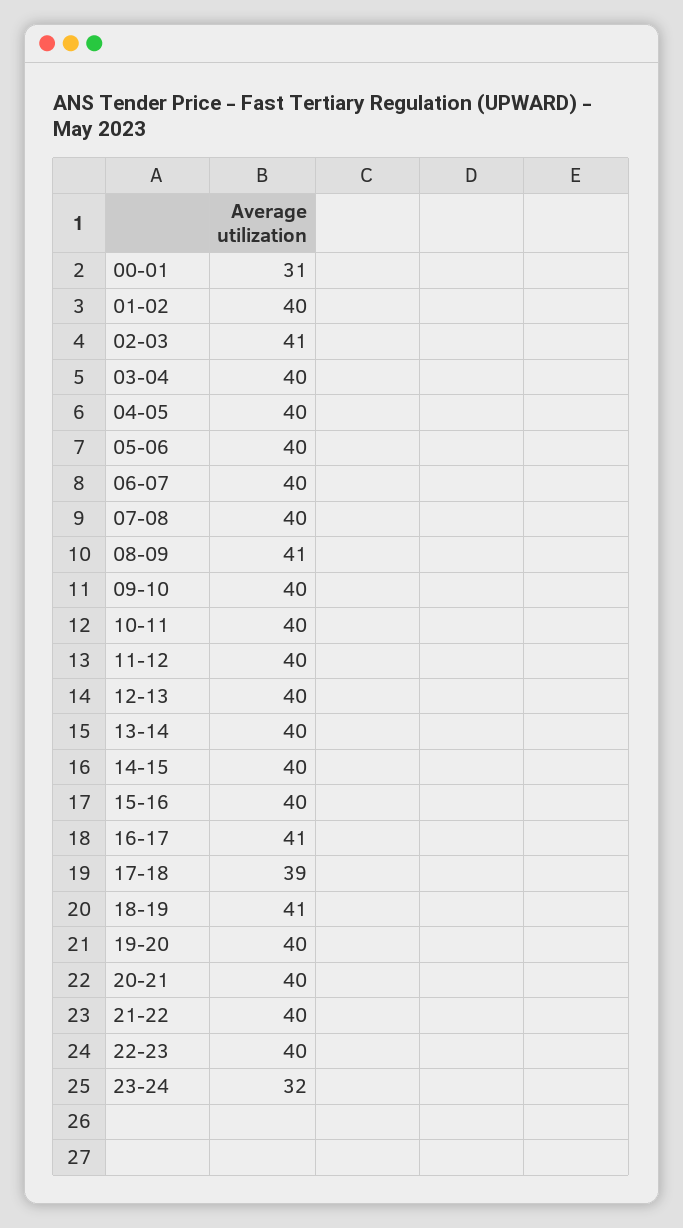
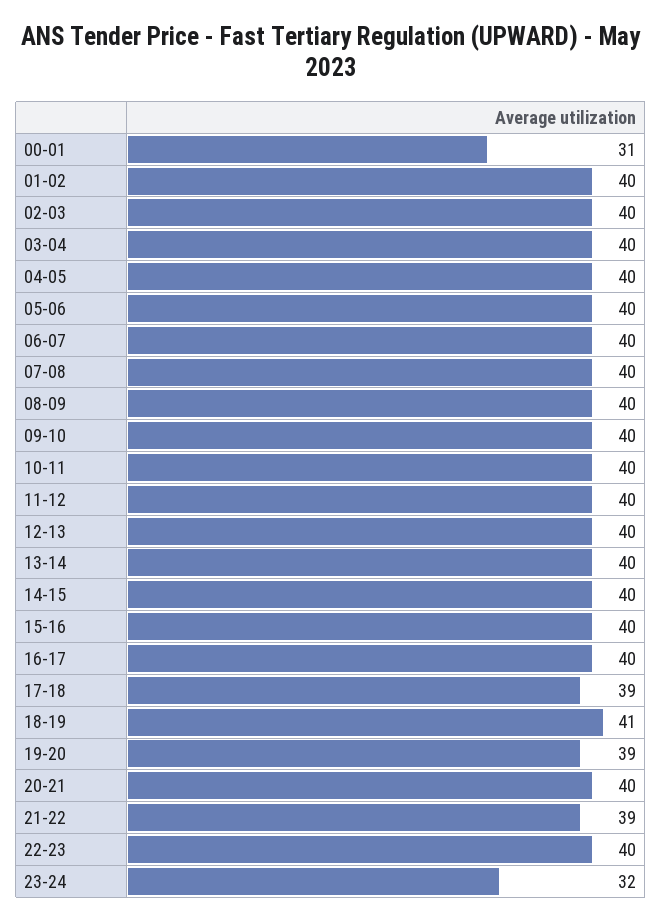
  {
    "00-01": 31,
    "01-02": 40,
-   "02-03": 41,
+   "02-03": 40,
    "03-04": 40,
    "04-05": 40,
    "05-06": 40,
    "06-07": 40,
    "07-08": 40,
-   "08-09": 41,
+   "08-09": 40,
    "09-10": 40,
    "10-11": 40,
    "11-12": 40,
    "12-13": 40,
    "13-14": 40,
    "14-15": 40,
    "15-16": 40,
-   "16-17": 41,
+   "16-17": 40,
    "17-18": 39,
    "18-19": 41,
-   "19-20": 40,
+   "19-20": 39,
    "20-21": 40,
-   "21-22": 40,
+   "21-22": 39,
    "22-23": 40,
    "23-24": 32
  }

